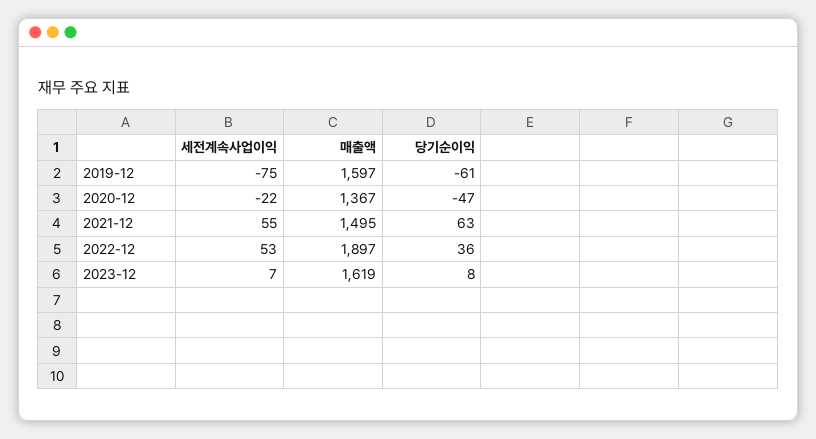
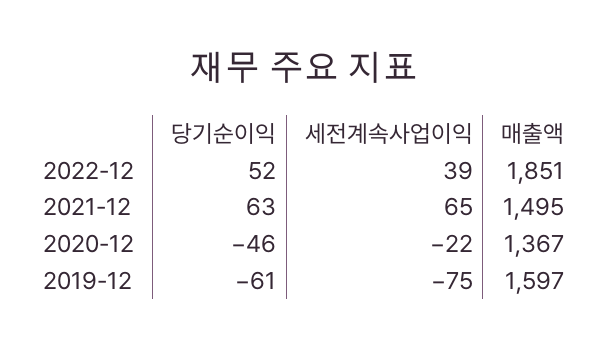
  {
    "세전계속사업이익": {
      "2019-12": -75,
      "2020-12": -22,
-     "2021-12": 55,
+     "2021-12": 65,
-     "2022-12": 53,
+     "2022-12": 39
-     "2023-12": 7
    },
    "매출액": {
      "2019-12": 1597,
      "2020-12": 1367,
      "2021-12": 1495,
-     "2022-12": 1897,
+     "2022-12": 1851
-     "2023-12": 1619
    },
    "당기순이익": {
      "2019-12": -61,
-     "2020-12": -47,
+     "2020-12": -46,
      "2021-12": 63,
-     "2022-12": 36,
+     "2022-12": 52
-     "2023-12": 8
    }
  }

